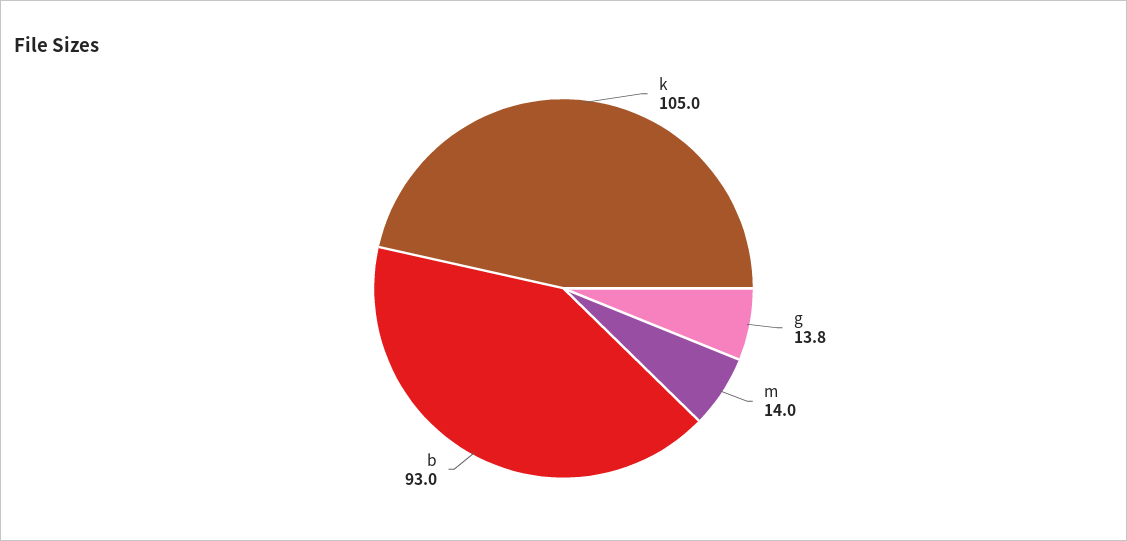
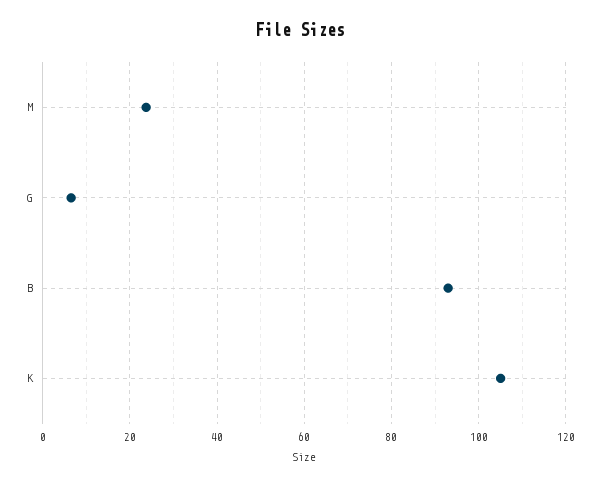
  {
    "k": 105,
-   "g": 13.8,
+   "g": 6,
-   "m": 14,
+   "m": 24,
    "b": 93
  }

